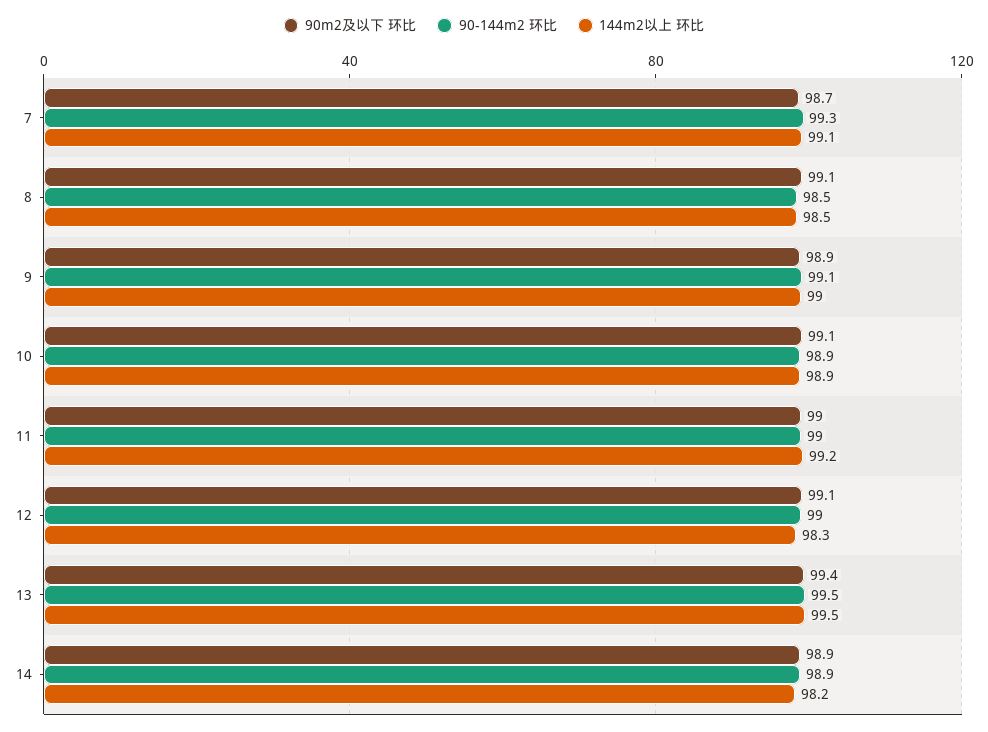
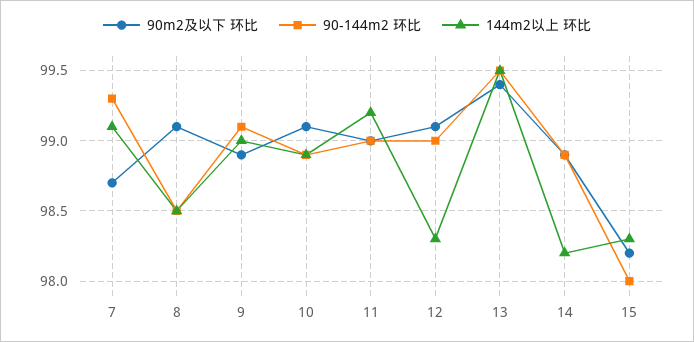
  {
    "90m2及以下 环比": {
      "7": 98.7,
      "8": 99.1,
      "9": 98.9,
      "10": 99.1,
      "11": 99,
      "12": 99.1,
      "13": 99.4,
-     "14": 98.9
+     "14": 98.9,
+     "15": 98.2
    },
    "90-144m2 环比": {
      "7": 99.3,
      "8": 98.5,
      "9": 99.1,
      "10": 98.9,
      "11": 99,
      "12": 99,
      "13": 99.5,
-     "14": 98.9
+     "14": 98.9,
+     "15": 98
    },
    "144m2以上 环比": {
      "7": 99.1,
      "8": 98.5,
      "9": 99,
      "10": 98.9,
      "11": 99.2,
      "12": 98.3,
      "13": 99.5,
-     "14": 98.2
+     "14": 98.2,
+     "15": 98.3
    }
  }

